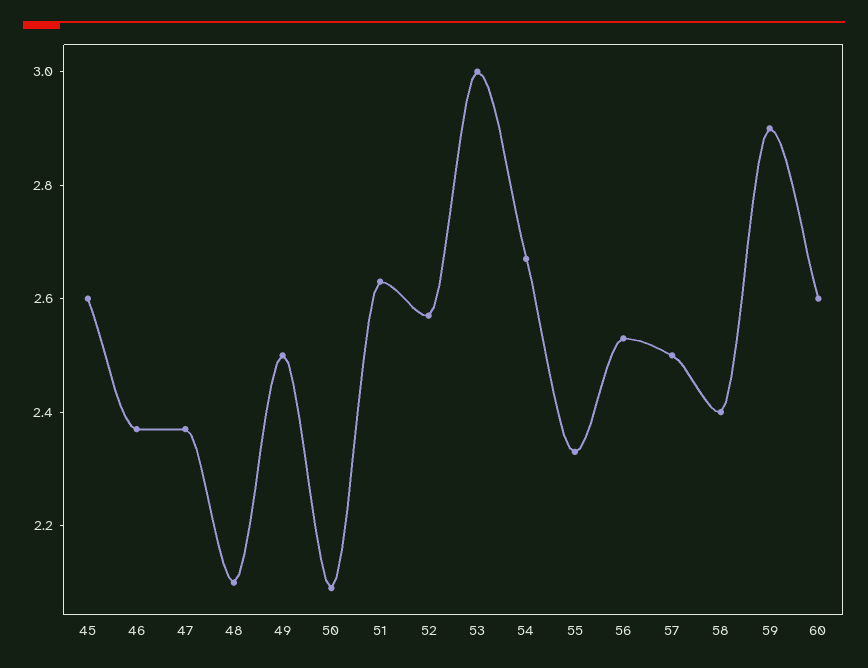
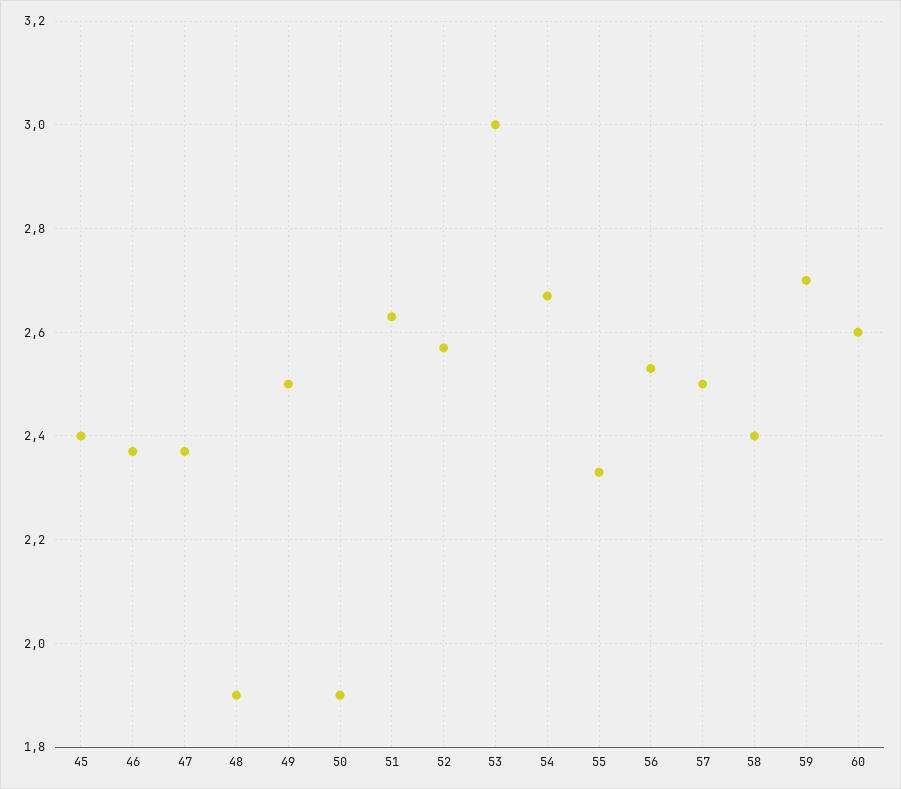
  {
-   "45": 2.6,
+   "45": 2.4,
    "46": 2.35,
    "47": 2.35,
-   "48": 2.1,
+   "48": 1.9,
    "49": 2.5,
-   "50": 2.1,
+   "50": 1.9,
    "51": 2.65,
    "52": 2.55,
    "53": 3,
    "54": 2.65,
    "55": 2.35,
    "56": 2.55,
    "57": 2.5,
    "58": 2.4,
-   "59": 2.9,
+   "59": 2.7,
    "60": 2.6
  }

